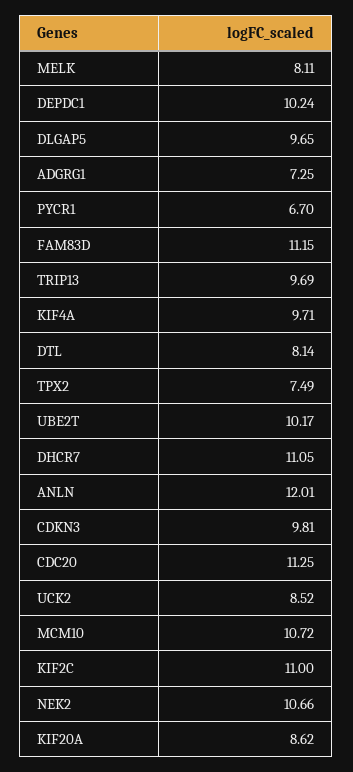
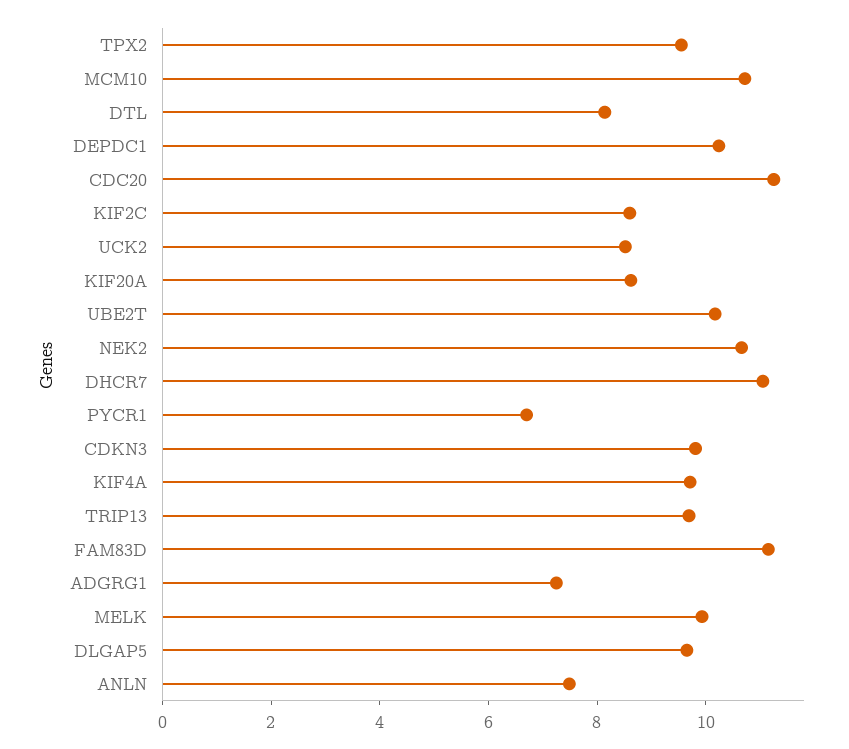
  {
-   "MELK": 8.11,
+   "MELK": 10,
    "DEPDC1": 10.24,
    "DLGAP5": 9.65,
    "ADGRG1": 7.25,
    "PYCR1": 6.7,
    "FAM83D": 11.15,
    "TRIP13": 9.69,
    "KIF4A": 9.71,
    "DTL": 8.14,
-   "TPX2": 7.49,
+   "TPX2": 9.5,
    "UBE2T": 10.17,
    "DHCR7": 11.05,
-   "ANLN": 12.01,
+   "ANLN": 7.5,
    "CDKN3": 9.81,
    "CDC20": 11.25,
    "UCK2": 8.52,
    "MCM10": 10.72,
-   "KIF2C": 11,
+   "KIF2C": 8.5,
    "NEK2": 10.66,
    "KIF20A": 8.62
  }

